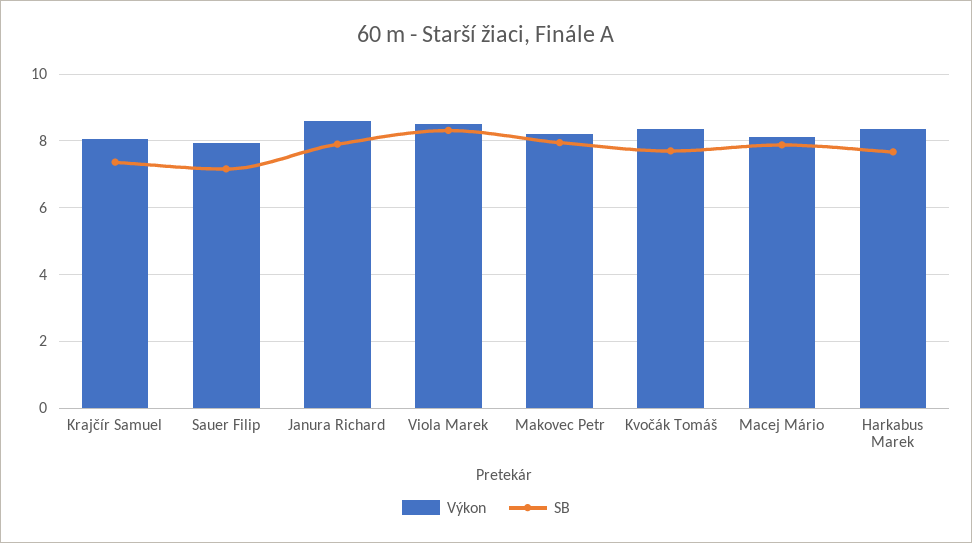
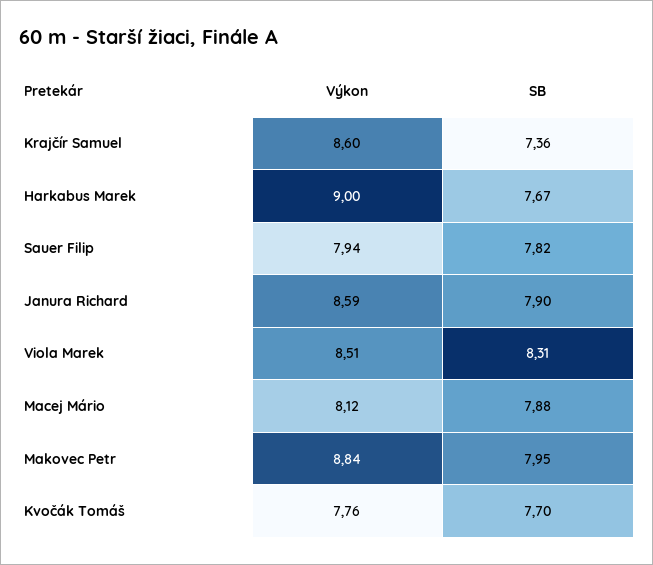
  {
    "Výkon": {
-     "Krajčír Samuel": 8,
+     "Krajčír Samuel": 8.6,
      "Sauer Filip": 7.94,
      "Janura Richard": 8.59,
      "Viola Marek": 8.51,
-     "Makovec Petr": 8.2,
+     "Makovec Petr": 8.84,
-     "Kvočák Tomáš": 8.4,
+     "Kvočák Tomáš": 7.76,
      "Macej Mário": 8.12,
-     "Harkabus Marek": 8.4
+     "Harkabus Marek": 9
    },
    "SB": {
      "Krajčír Samuel": 7.36,
-     "Sauer Filip": 7.2,
+     "Sauer Filip": 7.82,
      "Janura Richard": 7.9,
      "Viola Marek": 8.31,
      "Makovec Petr": 7.95,
      "Kvočák Tomáš": 7.7,
      "Macej Mário": 7.88,
      "Harkabus Marek": 7.67
    }
  }

